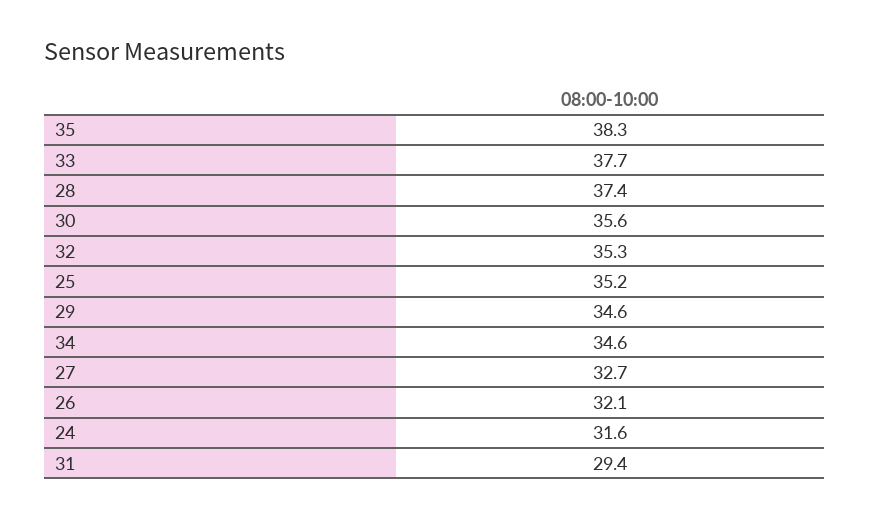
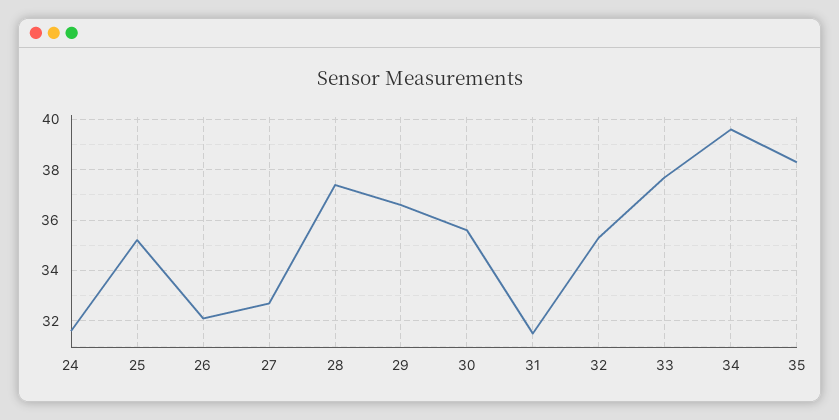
  {
    "35": 38.3,
    "33": 37.7,
    "28": 37.4,
    "30": 35.6,
    "32": 35.3,
    "25": 35.2,
-   "29": 34.6,
+   "29": 36.5,
-   "34": 34.6,
+   "34": 39.5,
    "27": 32.7,
    "26": 32.1,
    "24": 31.6,
-   "31": 29.4
+   "31": 31.5
  }

